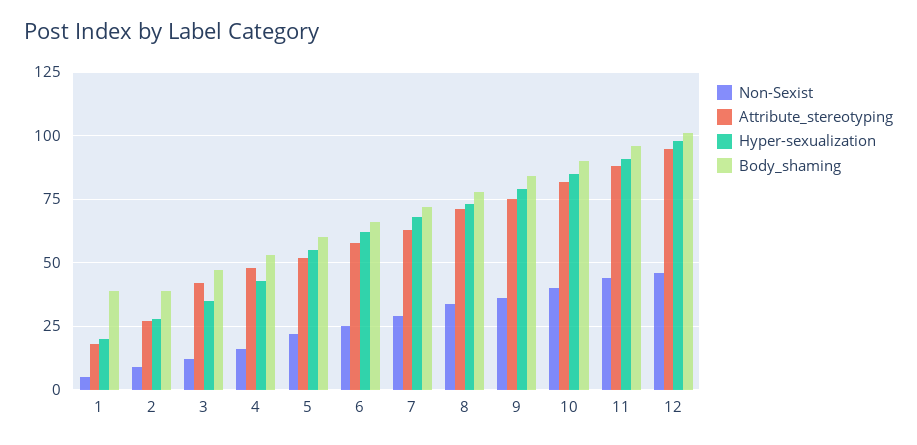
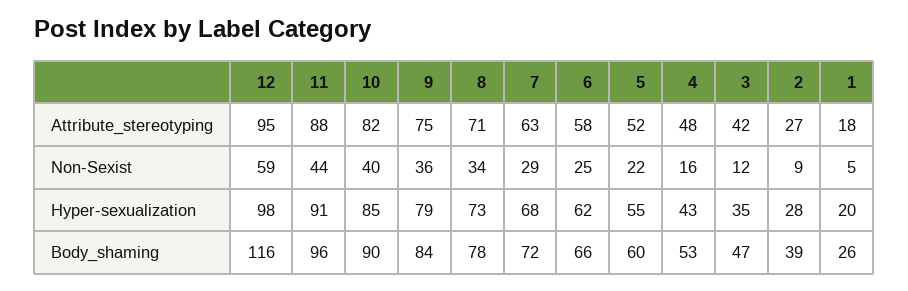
  {
    "Non-Sexist": {
      "1": 5,
      "2": 9,
      "3": 12,
      "4": 16,
      "5": 22,
      "6": 25,
      "7": 29,
      "8": 34,
      "9": 36,
      "10": 40,
      "11": 44,
-     "12": 45
+     "12": 59
    },
    "Attribute_stereotyping": {
      "1": 18,
      "2": 27,
      "3": 42,
      "4": 48,
      "5": 52,
      "6": 58,
      "7": 63,
      "8": 71,
      "9": 75,
      "10": 82,
      "11": 88,
      "12": 95
    },
    "Hyper-sexualization": {
      "1": 20,
      "2": 28,
      "3": 35,
      "4": 43,
      "5": 55,
      "6": 62,
      "7": 68,
      "8": 73,
      "9": 79,
      "10": 85,
      "11": 91,
      "12": 98
    },
    "Body_shaming": {
-     "1": 40,
+     "1": 26,
      "2": 39,
      "3": 47,
      "4": 53,
      "5": 60,
      "6": 66,
      "7": 72,
      "8": 78,
      "9": 84,
      "10": 90,
      "11": 96,
-     "12": 100
+     "12": 116
    }
  }

